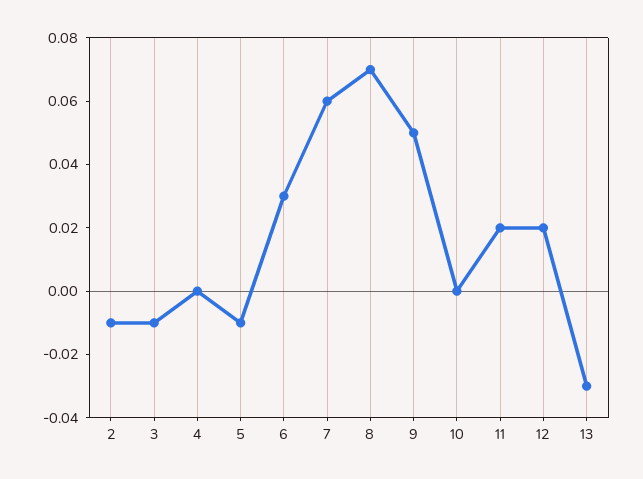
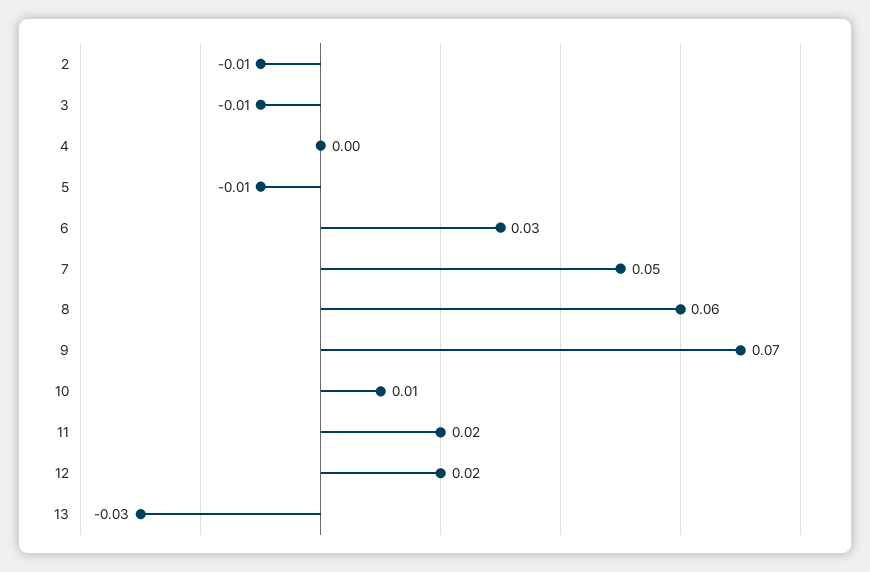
  {
    "2": -0.01,
    "3": -0.01,
    "4": 0,
    "5": -0.01,
    "6": 0.03,
-   "7": 0.06,
+   "7": 0.05,
-   "8": 0.07,
+   "8": 0.06,
-   "9": 0.05,
+   "9": 0.07,
-   "10": 0,
+   "10": 0.01,
    "11": 0.02,
    "12": 0.02,
    "13": -0.03
  }

